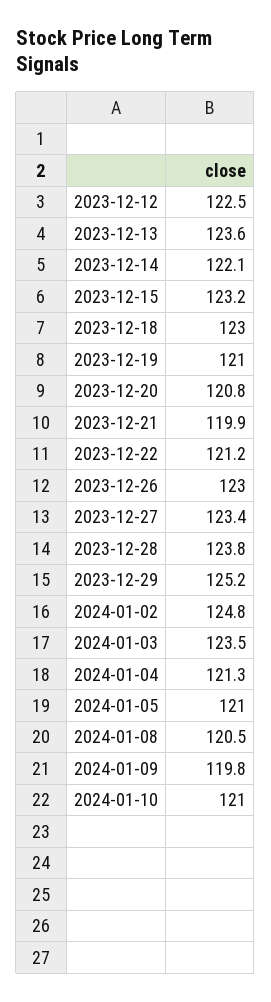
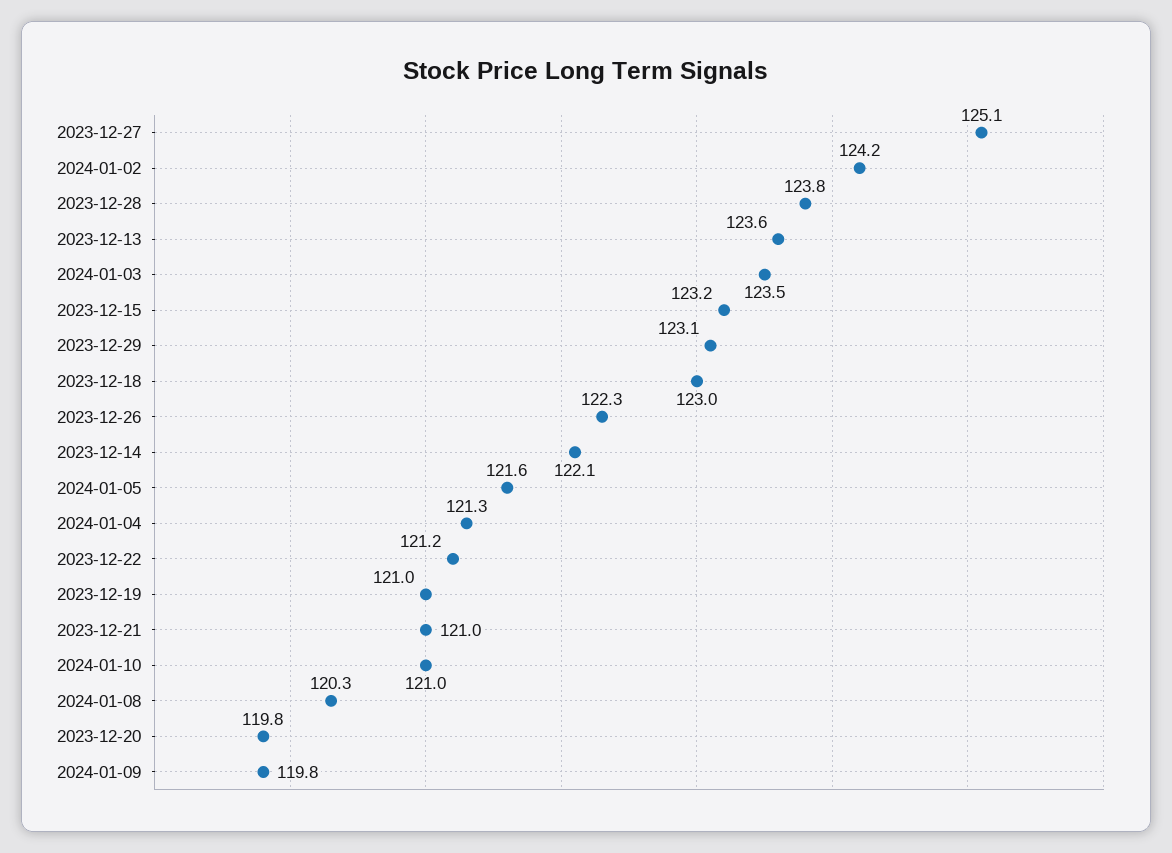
  {
-   "2023-12-12": 122.5,
    "2023-12-13": 123.6,
    "2023-12-14": 122.1,
    "2023-12-15": 123.2,
    "2023-12-18": 123,
    "2023-12-19": 121,
-   "2023-12-20": 120.8,
+   "2023-12-20": 119.8,
-   "2023-12-21": 119.9,
+   "2023-12-21": 121,
    "2023-12-22": 121.2,
-   "2023-12-26": 123,
+   "2023-12-26": 122.3,
-   "2023-12-27": 123.4,
+   "2023-12-27": 125.1,
    "2023-12-28": 123.8,
-   "2023-12-29": 125.2,
+   "2023-12-29": 123.1,
-   "2024-01-02": 124.8,
+   "2024-01-02": 124.2,
    "2024-01-03": 123.5,
    "2024-01-04": 121.3,
-   "2024-01-05": 121,
+   "2024-01-05": 121.6,
-   "2024-01-08": 120.5,
+   "2024-01-08": 120.3,
    "2024-01-09": 119.8,
    "2024-01-10": 121
  }

